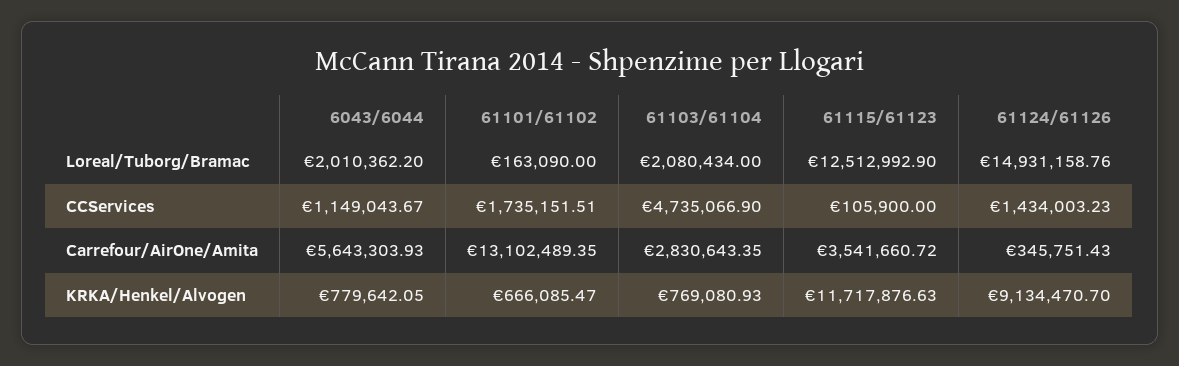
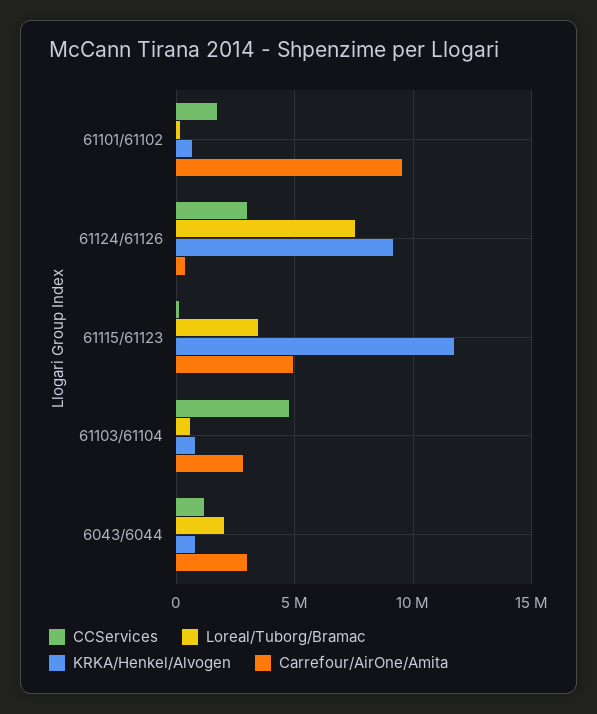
  {
    "Loreal/Tuborg/Bramac": {
      "6043/6044": 2010362.2,
      "61101/61102": 163090,
-     "61103/61104": 2080434,
+     "61103/61104": 500000,
-     "61115/61123": 12512992.9,
+     "61115/61123": 3500000,
-     "61124/61126": 14931158.76
+     "61124/61126": 7500000
    },
    "CCServices": {
      "6043/6044": 1149043.67,
      "61101/61102": 1735151.51,
      "61103/61104": 4735066.9,
      "61115/61123": 105900,
-     "61124/61126": 1434003.23
+     "61124/61126": 3000000
    },
    "Carrefour/AirOne/Amita": {
-     "6043/6044": 5643303.93,
+     "6043/6044": 3000000,
-     "61101/61102": 13102489.35,
+     "61101/61102": 9500000,
      "61103/61104": 2830643.35,
-     "61115/61123": 3541660.72,
+     "61115/61123": 5000000,
      "61124/61126": 345751.43
    },
    "KRKA/Henkel/Alvogen": {
      "6043/6044": 779642.05,
      "61101/61102": 666085.47,
      "61103/61104": 769080.93,
      "61115/61123": 11717876.63,
      "61124/61126": 9134470.7
    }
  }

